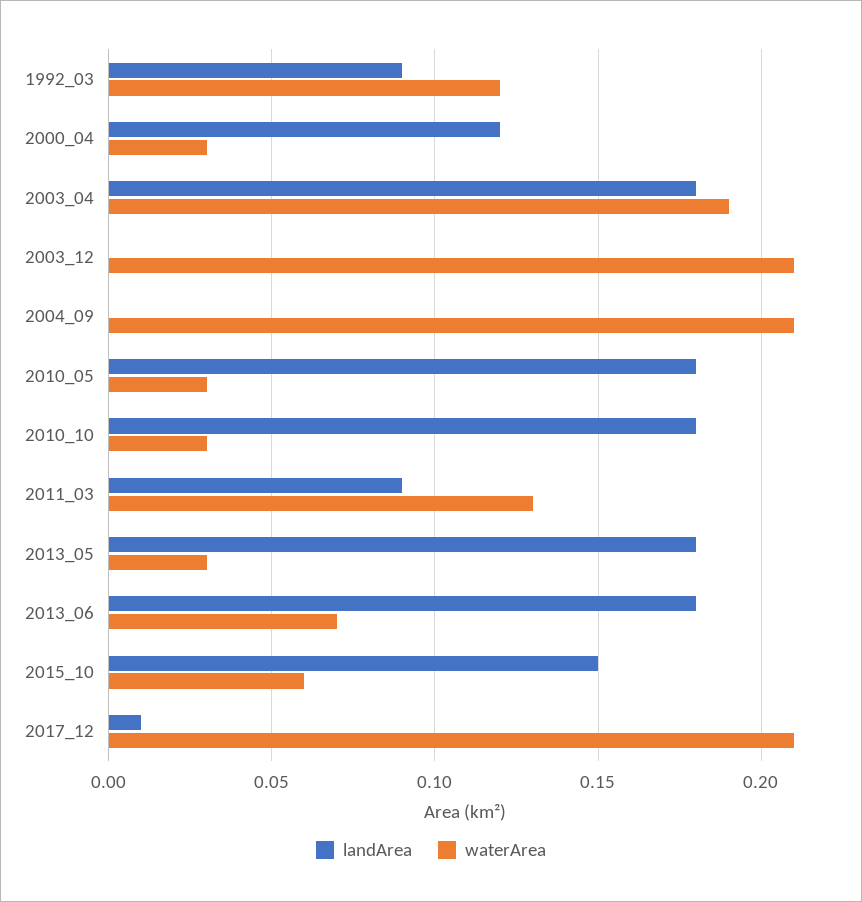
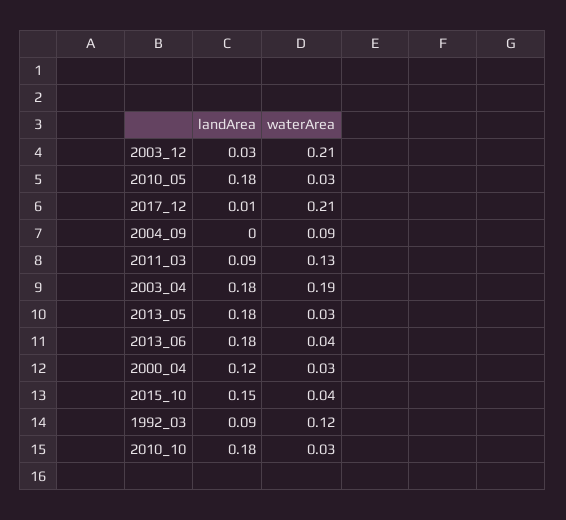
  {
    "landArea": {
      "1992_03": 0.09,
      "2000_04": 0.12,
      "2003_04": 0.18,
-     "2003_12": 0,
+     "2003_12": 0.03,
      "2004_09": 0,
      "2010_05": 0.18,
      "2010_10": 0.18,
      "2011_03": 0.09,
      "2013_05": 0.18,
      "2013_06": 0.18,
      "2015_10": 0.15,
      "2017_12": 0.01
    },
    "waterArea": {
      "1992_03": 0.12,
      "2000_04": 0.03,
      "2003_04": 0.19,
      "2003_12": 0.21,
-     "2004_09": 0.21,
+     "2004_09": 0.09,
      "2010_05": 0.03,
      "2010_10": 0.03,
      "2011_03": 0.13,
      "2013_05": 0.03,
-     "2013_06": 0.07,
+     "2013_06": 0.04,
-     "2015_10": 0.06,
+     "2015_10": 0.04,
      "2017_12": 0.21
    }
  }

